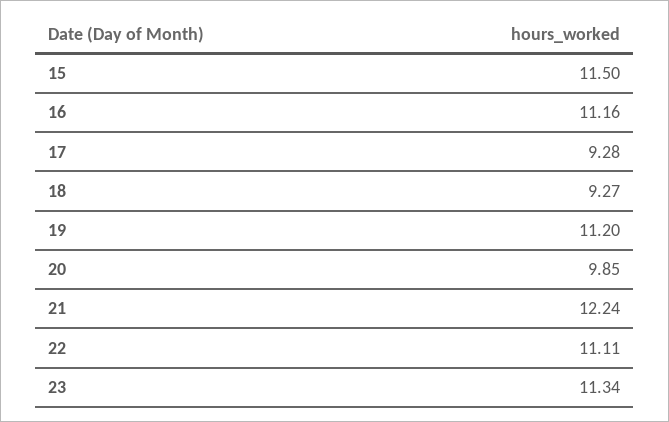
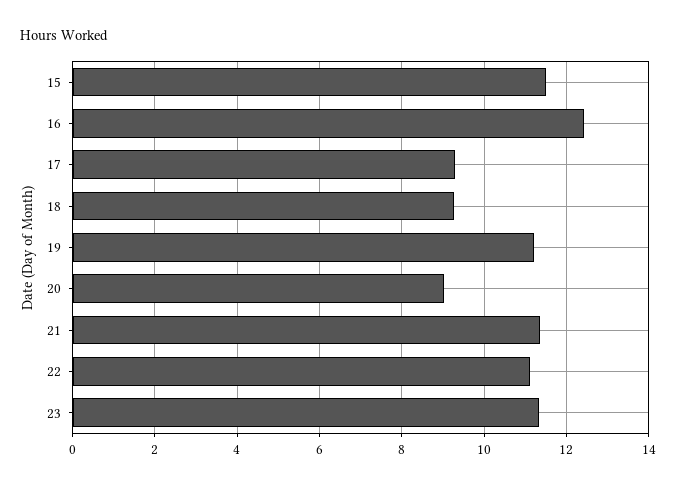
  {
    "15": 11.5,
-   "16": 11.16,
+   "16": 12.4,
    "17": 9.28,
    "18": 9.27,
    "19": 11.2,
-   "20": 9.85,
+   "20": 9,
-   "21": 12.24,
+   "21": 11.4,
    "22": 11.11,
    "23": 11.34
  }

